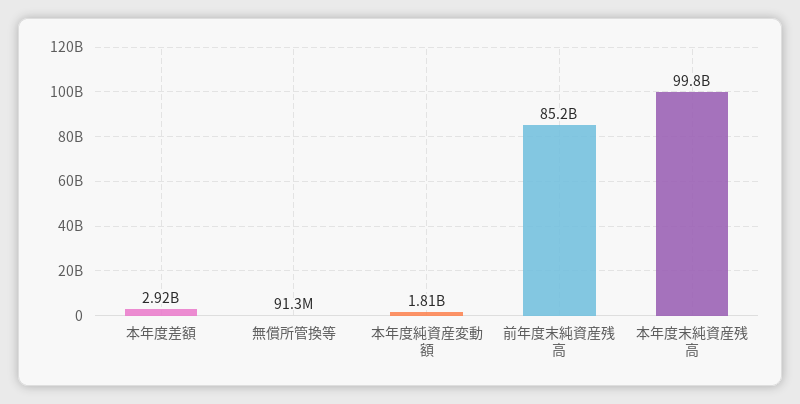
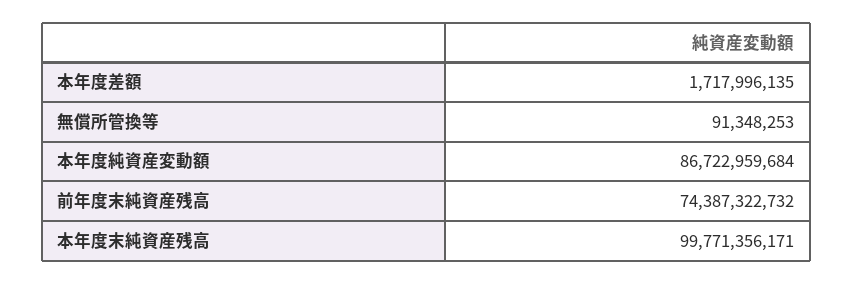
  {
-   "本年度差額": 2920000000,
+   "本年度差額": 1717996135,
    "無償所管換等": 91348253,
-   "本年度純資産変動額": 1810000000,
+   "本年度純資産変動額": 86722959684,
-   "前年度末純資産残高": 85200000000,
+   "前年度末純資産残高": 74387322732,
    "本年度末純資産残高": 99771356171
  }

